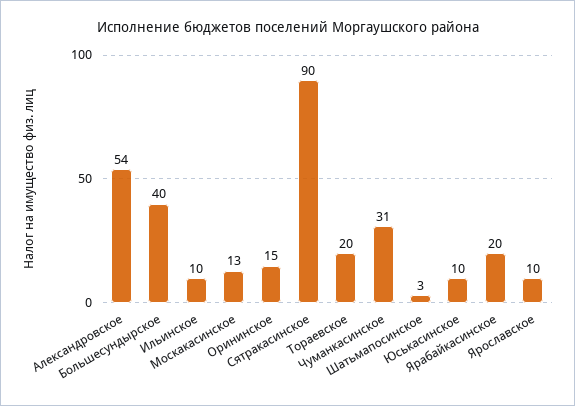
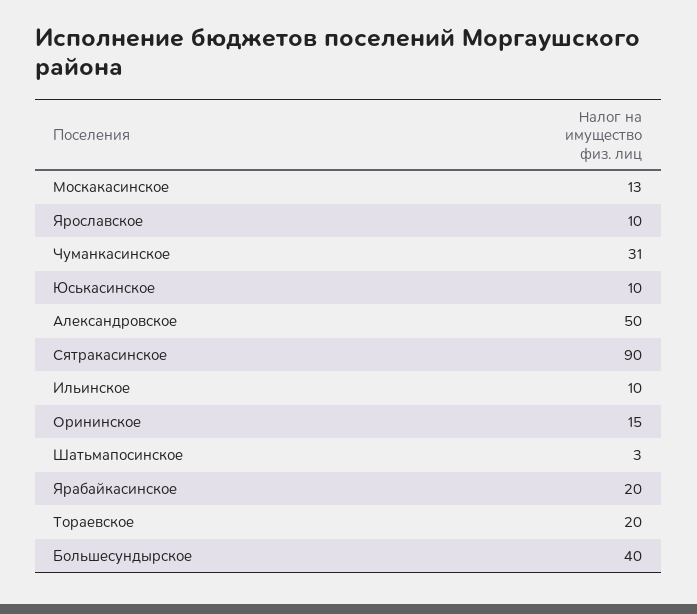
  {
-   "Александровское": 54,
+   "Александровское": 50,
    "Большесундырское": 40,
    "Ильинское": 10,
    "Москакасинское": 13,
    "Орининское": 15,
    "Сятракасинское": 90,
    "Тораевское": 20,
    "Чуманкасинское": 31,
    "Шатьмапосинское": 3,
    "Юськасинское": 10,
    "Ярабайкасинское": 20,
    "Ярославское": 10
  }

